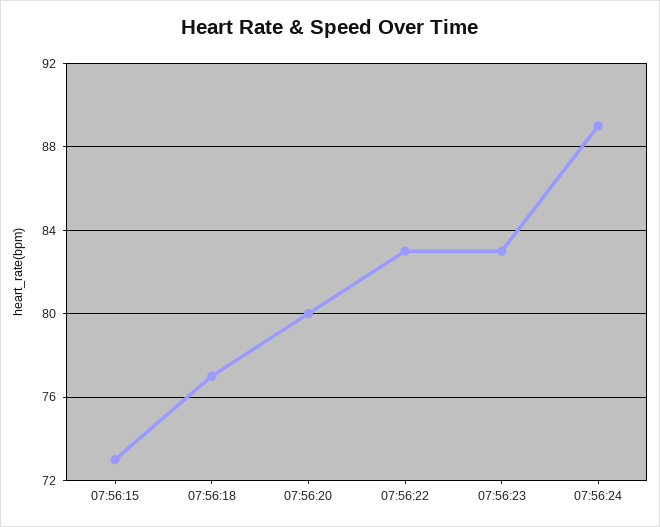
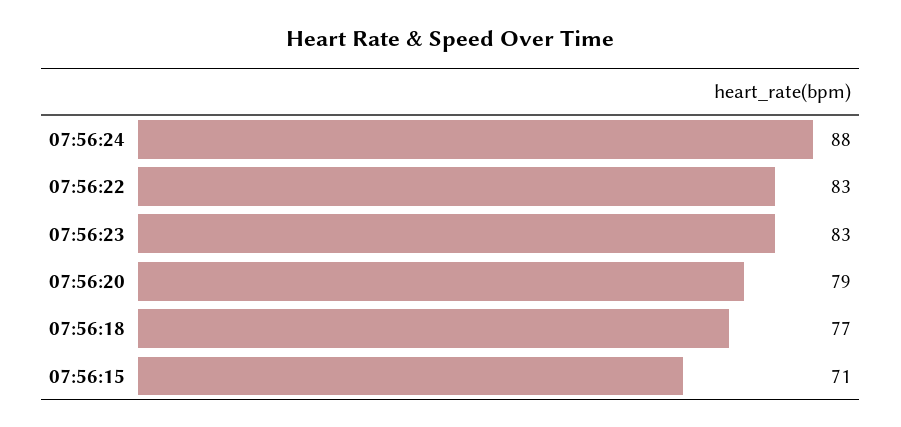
  {
-   "07:56:15": 73,
+   "07:56:15": 71,
    "07:56:18": 77,
-   "07:56:20": 80,
+   "07:56:20": 79,
    "07:56:22": 83,
    "07:56:23": 83,
-   "07:56:24": 89
+   "07:56:24": 88
  }

